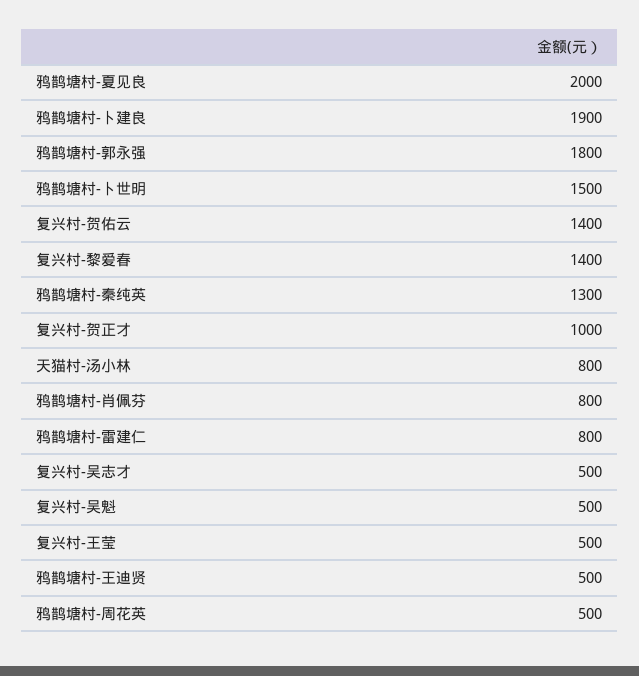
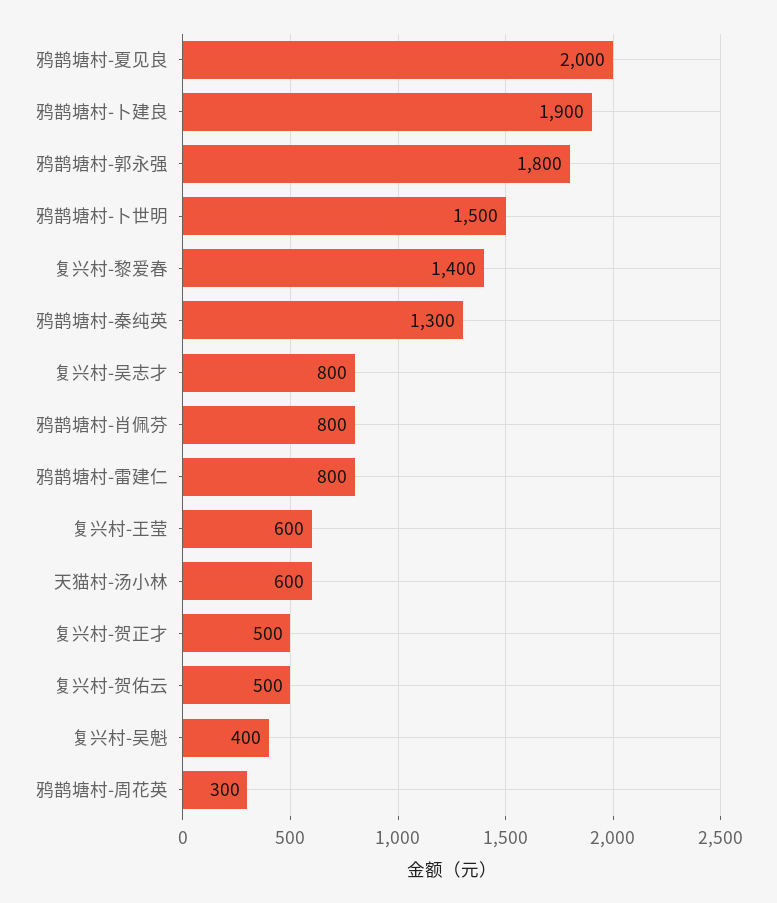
  {
    "鸦鹊塘村-夏见良": 2000,
    "鸦鹊塘村-卜建良": 1900,
    "鸦鹊塘村-郭永强": 1800,
    "鸦鹊塘村-卜世明": 1500,
-   "复兴村-贺佑云": 1400,
+   "复兴村-贺佑云": 500,
    "复兴村-黎爱春": 1400,
    "鸦鹊塘村-秦纯英": 1300,
-   "复兴村-贺正才": 1000,
+   "复兴村-贺正才": 500,
-   "天猫村-汤小林": 800,
+   "天猫村-汤小林": 600,
    "鸦鹊塘村-肖佩芬": 800,
    "鸦鹊塘村-雷建仁": 800,
-   "复兴村-吴志才": 500,
+   "复兴村-吴志才": 800,
-   "复兴村-吴魁": 500,
+   "复兴村-吴魁": 400,
-   "复兴村-王莹": 500,
+   "复兴村-王莹": 600,
-   "鸦鹊塘村-王迪贤": 500,
-   "鸦鹊塘村-周花英": 500
+   "鸦鹊塘村-周花英": 300
  }

